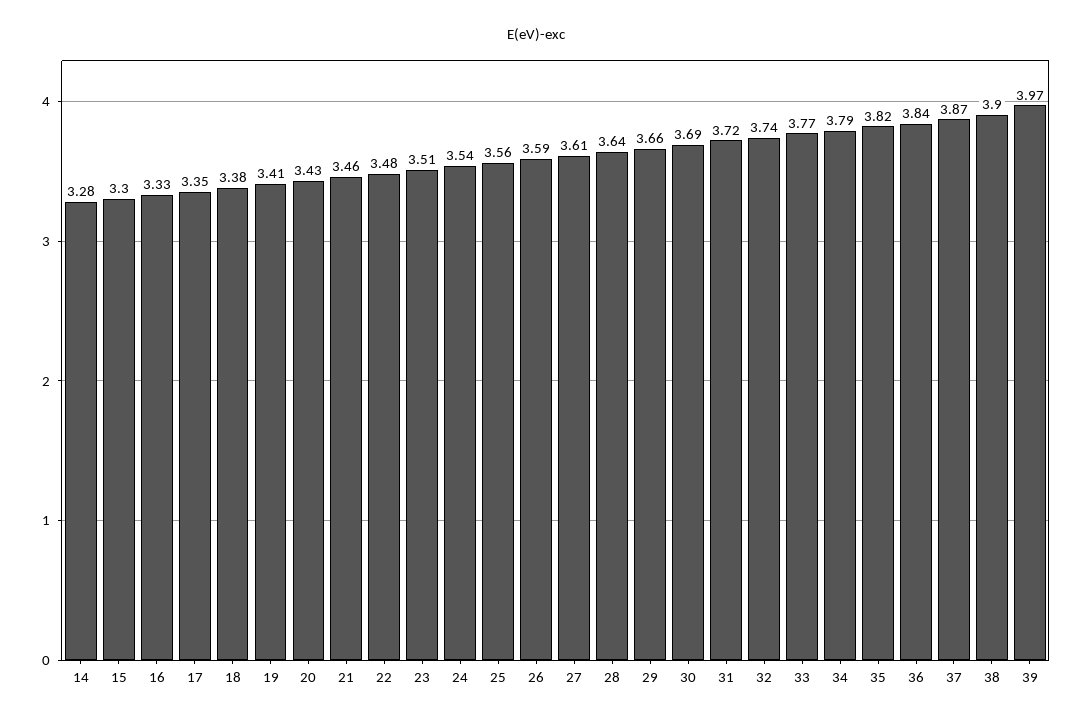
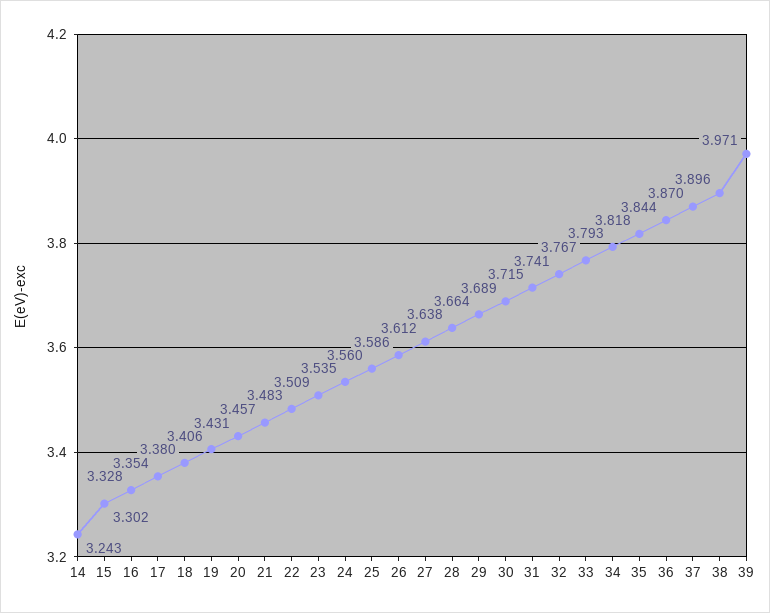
  {
-   "14": 3.28,
+   "14": 3.243,
    "15": 3.302,
    "16": 3.328,
    "17": 3.354,
    "18": 3.38,
    "19": 3.406,
    "20": 3.431,
    "21": 3.457,
    "22": 3.483,
    "23": 3.509,
    "24": 3.535,
    "25": 3.56,
    "26": 3.586,
    "27": 3.612,
    "28": 3.638,
    "29": 3.664,
    "30": 3.689,
    "31": 3.715,
    "32": 3.741,
    "33": 3.767,
    "34": 3.793,
    "35": 3.818,
    "36": 3.844,
    "37": 3.87,
    "38": 3.896,
    "39": 3.971
  }

